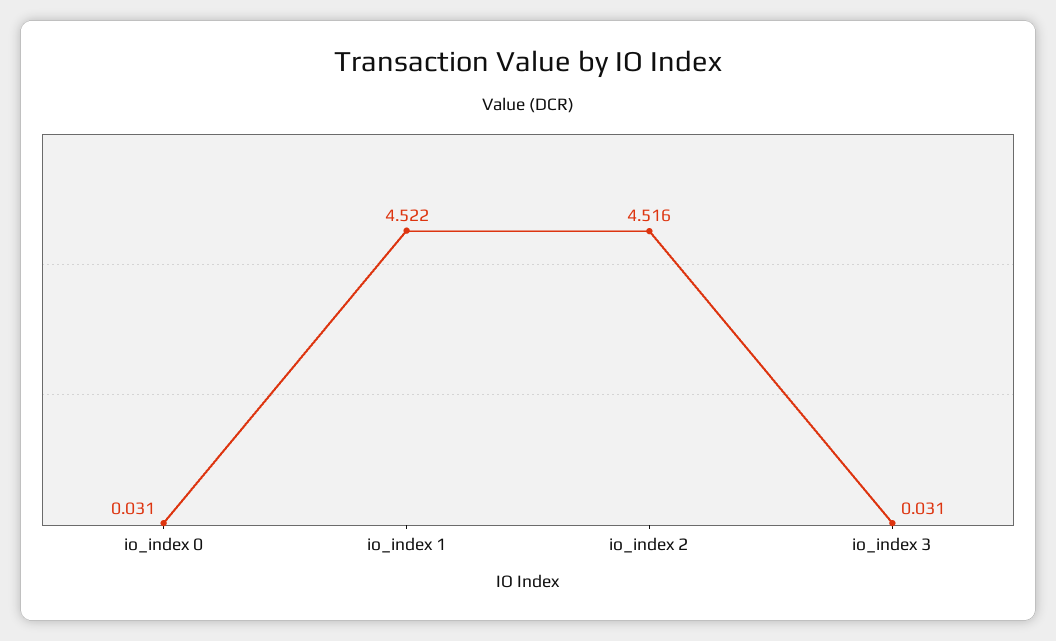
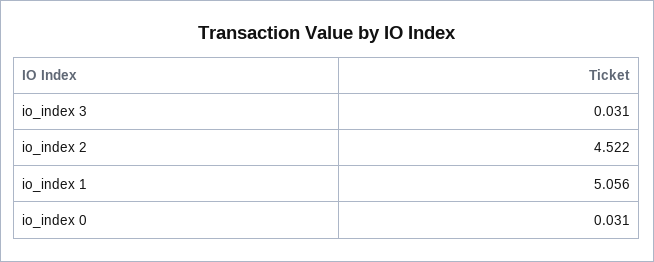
  {
    "io_index 0": 0.031,
-   "io_index 1": 4.522,
+   "io_index 1": 5.056,
-   "io_index 2": 4.516,
+   "io_index 2": 4.522,
    "io_index 3": 0.031
  }

